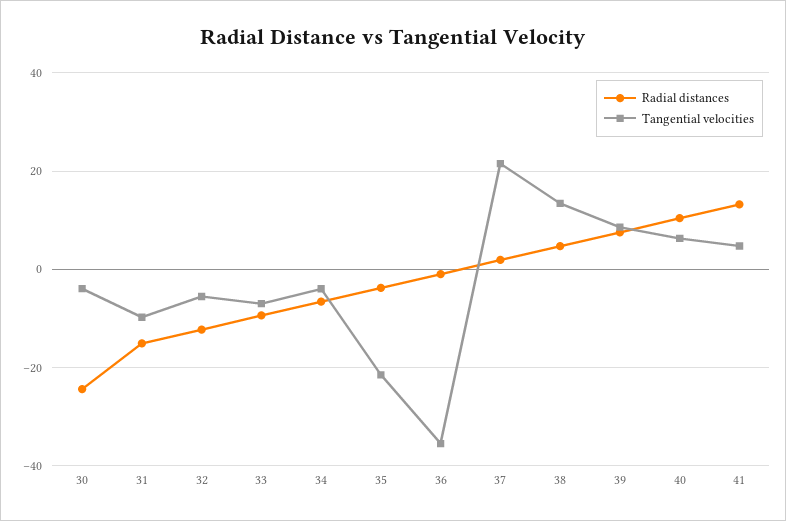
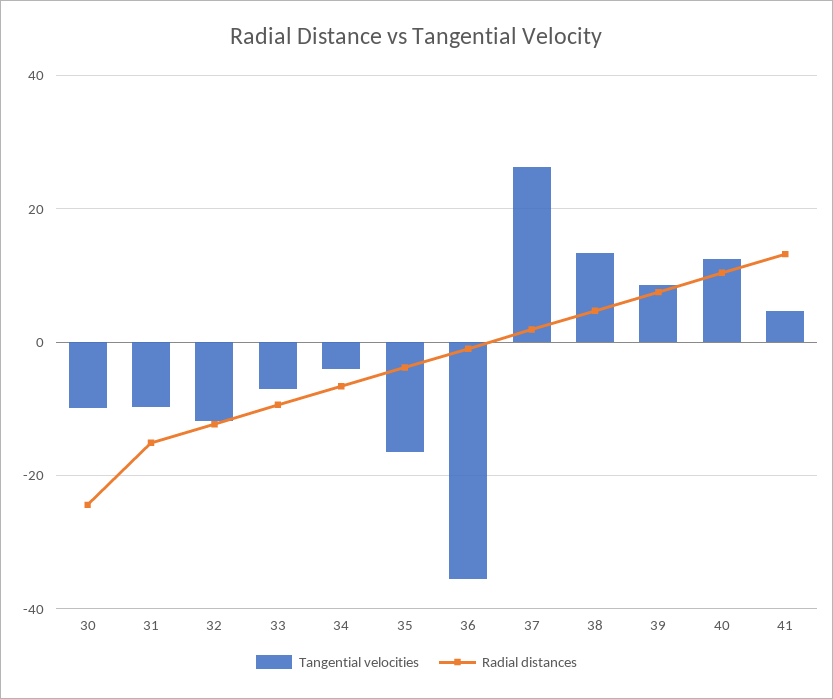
  {
    "Radial distances": {
      "30": -24,
      "31": -16,
      "32": -12,
      "33": -10,
      "34": -6,
      "35": -4,
      "36": -2,
      "37": 2,
      "38": 4,
      "39": 8,
      "40": 10,
      "41": 14
    },
    "Tangential velocities": {
-     "30": -4,
+     "30": -10,
      "31": -10,
-     "32": -6,
+     "32": -12,
      "33": -8,
      "34": -4,
-     "35": -22,
+     "35": -16,
      "36": -36,
-     "37": 22,
+     "37": 26,
      "38": 14,
      "39": 8,
-     "40": 6,
+     "40": 12,
      "41": 4
    }
  }

